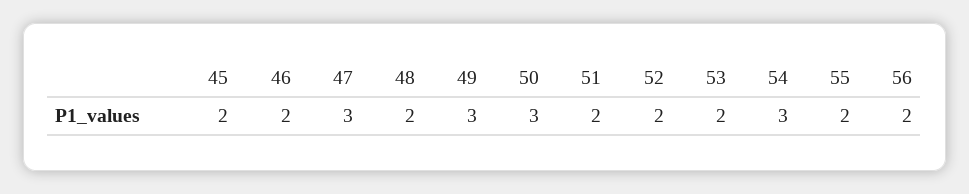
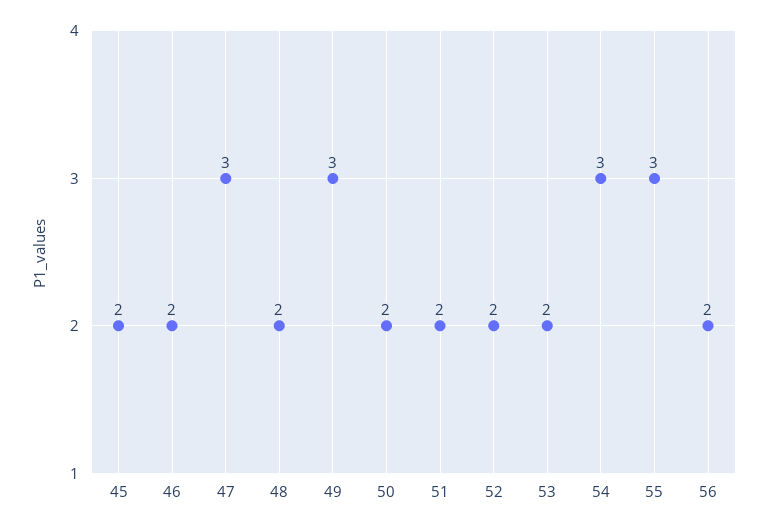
  {
    "45": 2,
    "46": 2,
    "47": 3,
    "48": 2,
    "49": 3,
-   "50": 3,
+   "50": 2,
    "51": 2,
    "52": 2,
    "53": 2,
    "54": 3,
-   "55": 2,
+   "55": 3,
    "56": 2
  }

